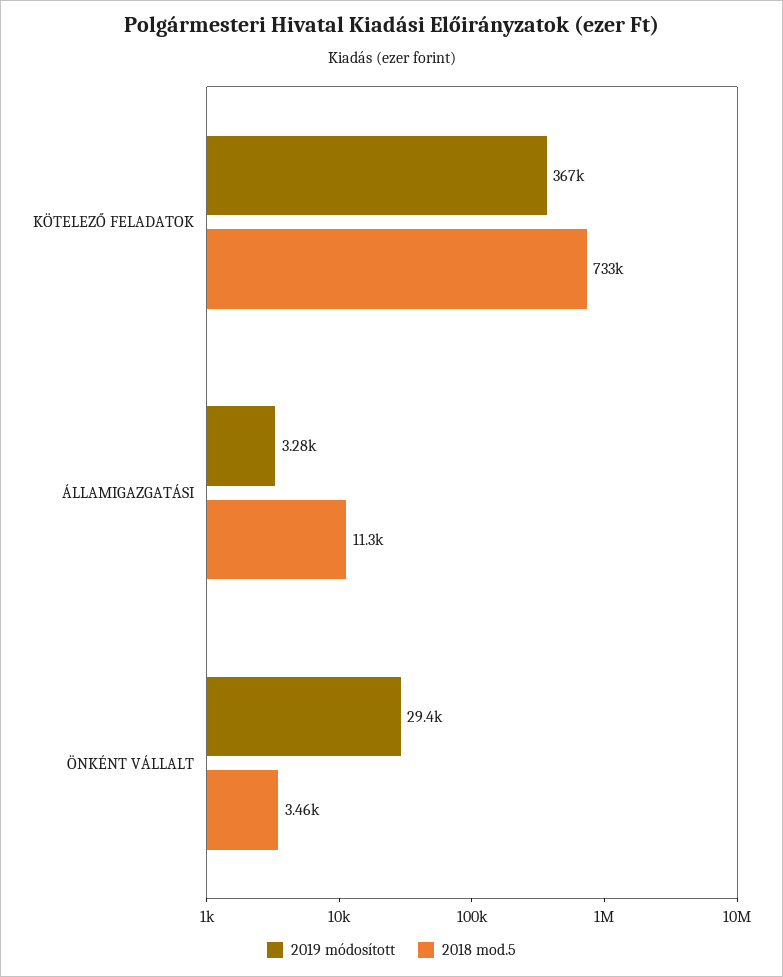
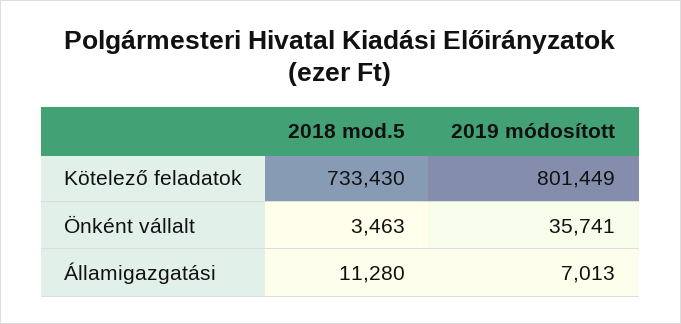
  {
    "2019 módosított": {
-     "KÖTELEZŐ FELADATOK": 367000,
+     "KÖTELEZŐ FELADATOK": 801449,
-     "ÁLLAMIGAZGATÁSI": 3280,
+     "ÁLLAMIGAZGATÁSI": 7013,
-     "ÖNKÉNT VÁLLALT": 29400
+     "ÖNKÉNT VÁLLALT": 35741
    },
    "2018 mod.5": {
      "KÖTELEZŐ FELADATOK": 733430,
      "ÁLLAMIGAZGATÁSI": 11280,
      "ÖNKÉNT VÁLLALT": 3463
    }
  }

